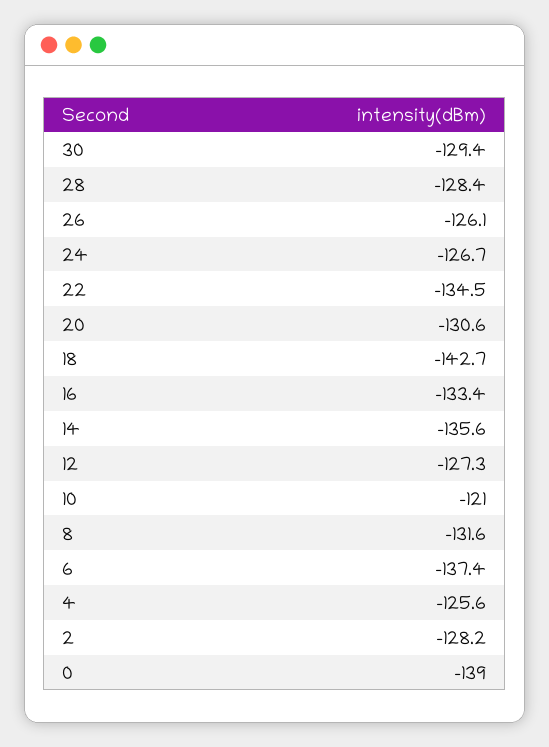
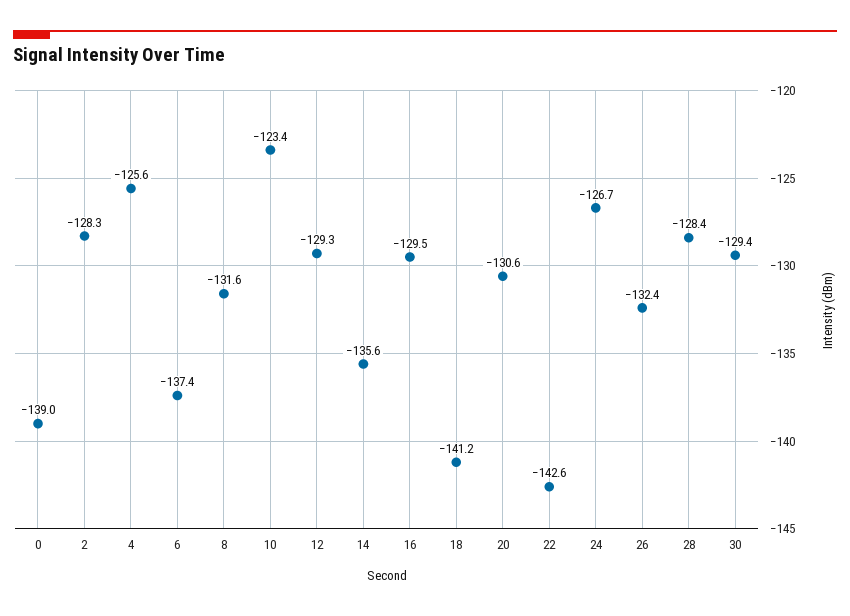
  {
    "30": -129.4,
    "28": -128.4,
-   "26": -126.1,
+   "26": -132.4,
    "24": -126.7,
-   "22": -134.5,
+   "22": -142.6,
    "20": -130.6,
-   "18": -142.7,
+   "18": -141.2,
-   "16": -133.4,
+   "16": -129.5,
    "14": -135.6,
-   "12": -127.3,
+   "12": -129.3,
-   "10": -121,
+   "10": -123.4,
    "8": -131.6,
    "6": -137.4,
    "4": -125.6,
-   "2": -128.2,
+   "2": -128.3,
    "0": -139
  }

